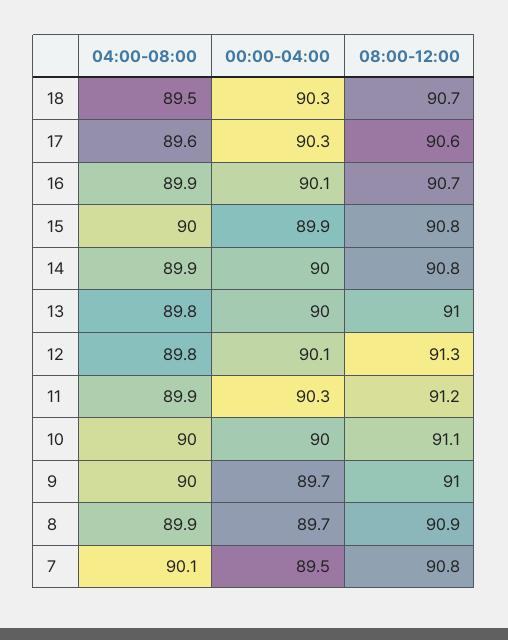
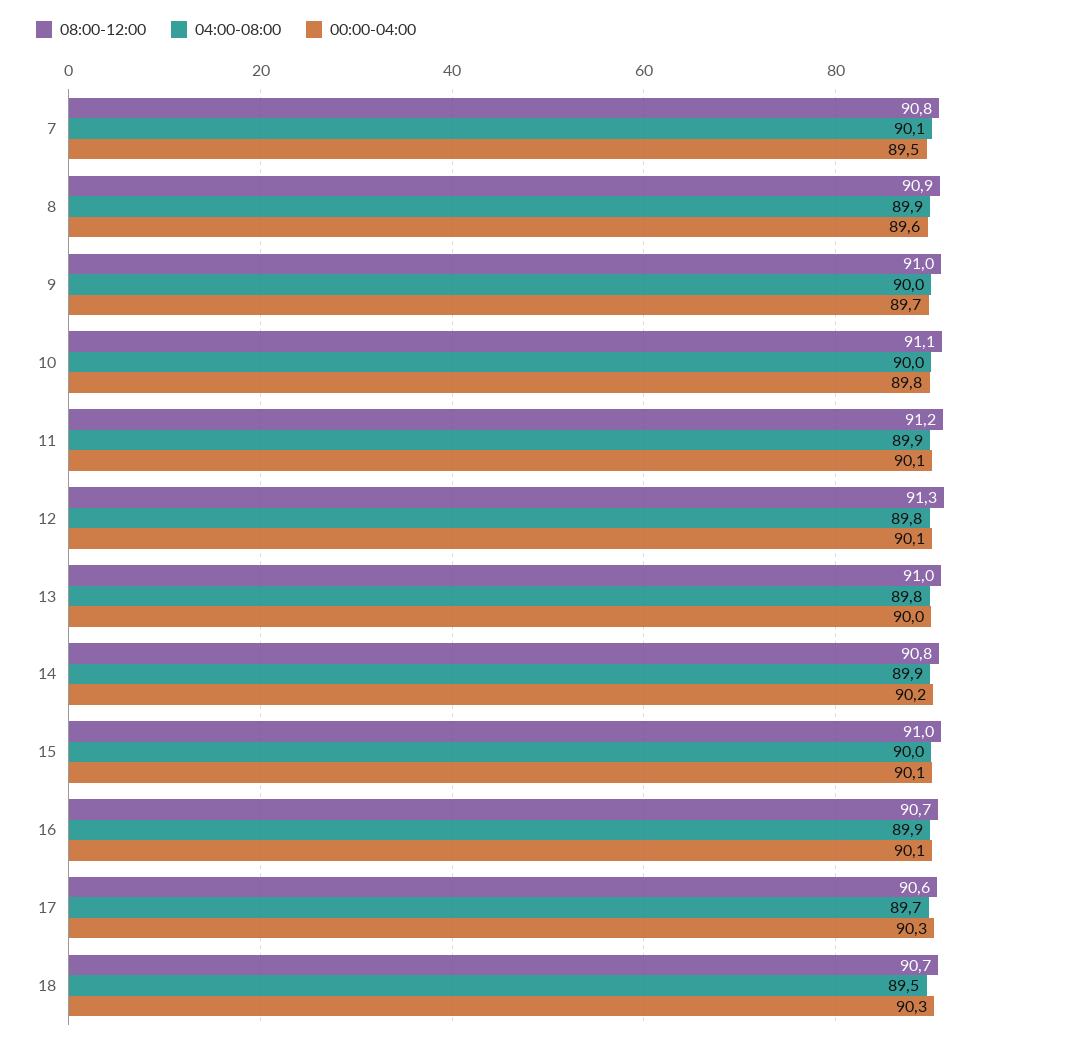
  {
    "04:00-08:00": {
      "18": 89.5,
-     "17": 89.6,
+     "17": 89.7,
      "16": 89.9,
      "15": 90,
      "14": 89.9,
      "13": 89.8,
      "12": 89.8,
      "11": 89.9,
      "10": 90,
      "9": 90,
      "8": 89.9,
      "7": 90.1
    },
    "00:00-04:00": {
      "18": 90.3,
      "17": 90.3,
      "16": 90.1,
-     "15": 89.9,
+     "15": 90.1,
-     "14": 90,
+     "14": 90.2,
      "13": 90,
      "12": 90.1,
-     "11": 90.3,
+     "11": 90.1,
-     "10": 90,
+     "10": 89.8,
      "9": 89.7,
-     "8": 89.7,
+     "8": 89.6,
      "7": 89.5
    },
    "08:00-12:00": {
      "18": 90.7,
      "17": 90.6,
      "16": 90.7,
-     "15": 90.8,
+     "15": 91,
      "14": 90.8,
      "13": 91,
      "12": 91.3,
      "11": 91.2,
      "10": 91.1,
      "9": 91,
      "8": 90.9,
      "7": 90.8
    }
  }

